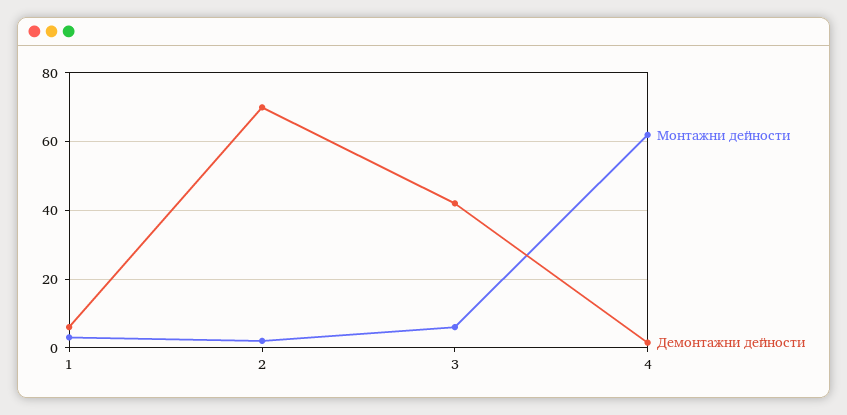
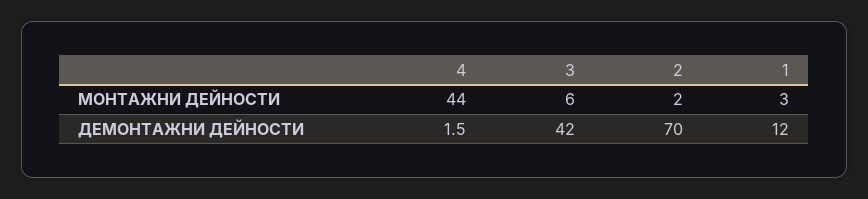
  {
    "Монтажни дейности": {
      "1": 3,
      "2": 2,
      "3": 6,
-     "4": 62
+     "4": 44
    },
    "Демонтажни дейности": {
-     "1": 6,
+     "1": 12,
      "2": 70,
      "3": 42,
      "4": 1.5
    }
  }

